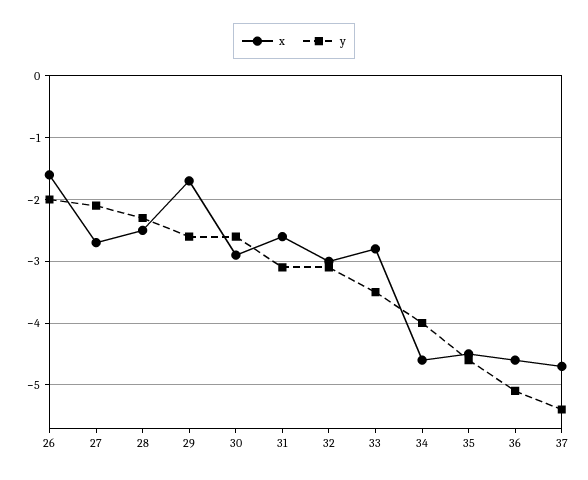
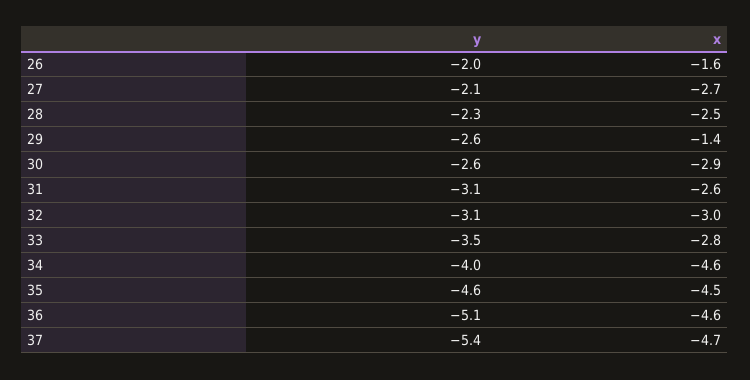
  {
    "x": {
      "26": -1.6,
      "27": -2.7,
      "28": -2.5,
-     "29": -1.7,
+     "29": -1.4,
      "30": -2.9,
      "31": -2.6,
      "32": -3,
      "33": -2.8,
      "34": -4.6,
      "35": -4.5,
      "36": -4.6,
      "37": -4.7
    },
    "y": {
      "26": -2,
      "27": -2.1,
      "28": -2.3,
      "29": -2.6,
      "30": -2.6,
      "31": -3.1,
      "32": -3.1,
      "33": -3.5,
      "34": -4,
      "35": -4.6,
      "36": -5.1,
      "37": -5.4
    }
  }

